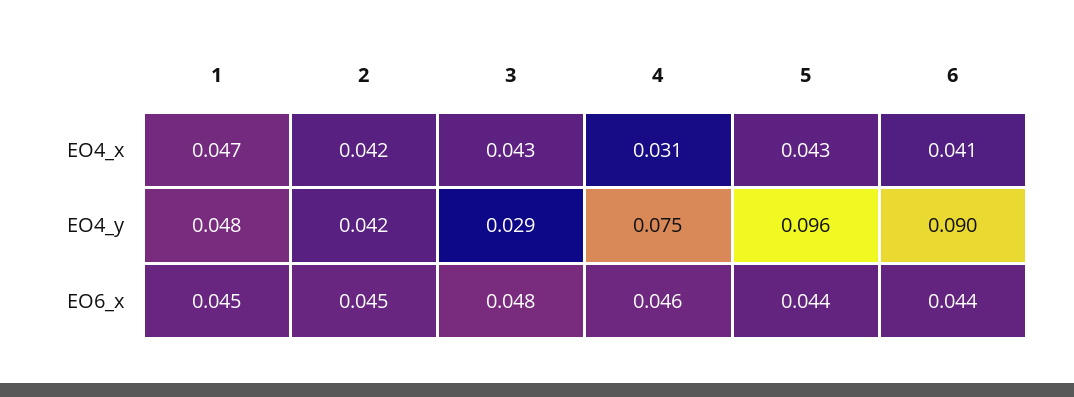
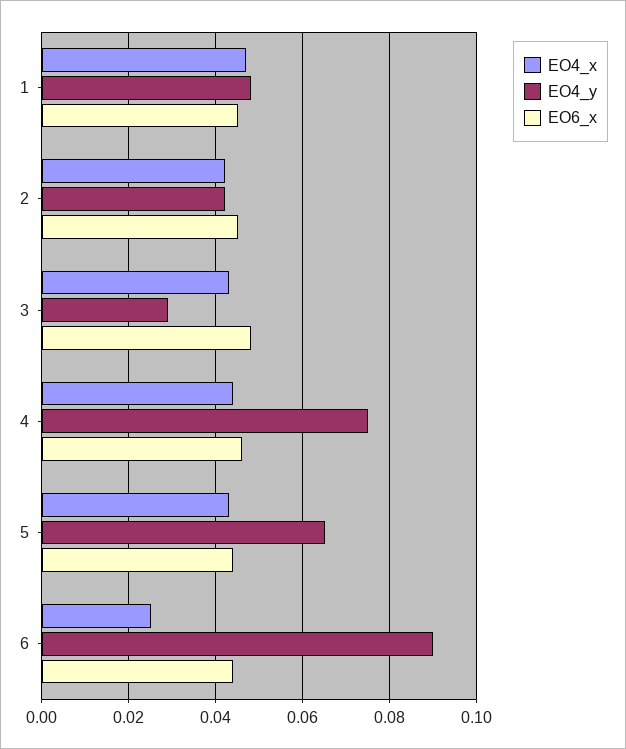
  {
    "EO4_x": {
      "1": 0.047,
      "2": 0.042,
      "3": 0.043,
-     "4": 0.031,
+     "4": 0.045,
      "5": 0.043,
-     "6": 0.041
+     "6": 0.025
    },
    "EO4_y": {
      "1": 0.048,
      "2": 0.042,
      "3": 0.029,
      "4": 0.075,
-     "5": 0.096,
+     "5": 0.065,
      "6": 0.09
    },
    "EO6_x": {
      "1": 0.045,
      "2": 0.045,
      "3": 0.048,
      "4": 0.046,
      "5": 0.044,
      "6": 0.044
    }
  }

